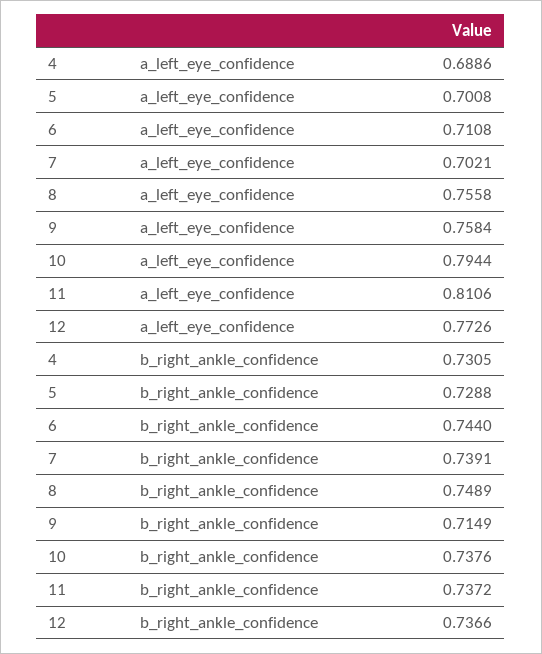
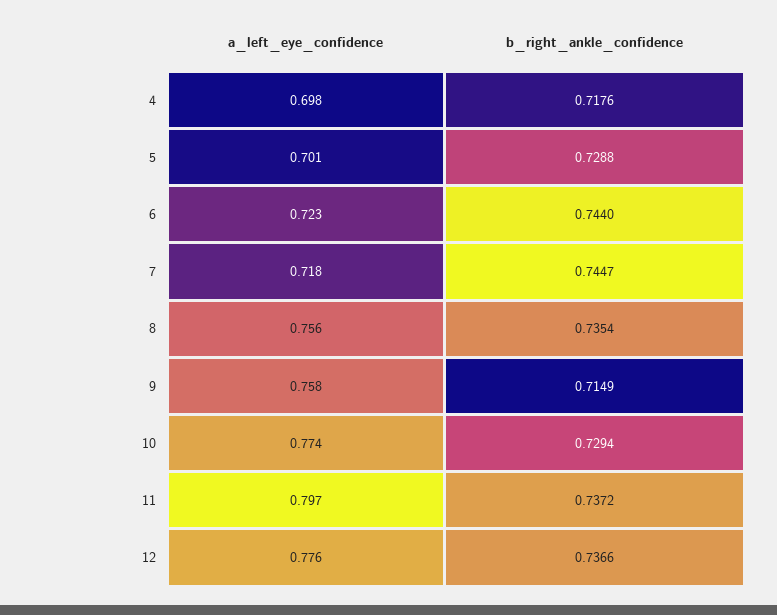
  {
    "4": {
-     "a_left_eye_confidence": 0.6886,
+     "a_left_eye_confidence": 0.698,
-     "b_right_ankle_confidence": 0.7305
+     "b_right_ankle_confidence": 0.7176
    },
    "5": {
      "a_left_eye_confidence": 0.7008,
      "b_right_ankle_confidence": 0.7288
    },
    "6": {
-     "a_left_eye_confidence": 0.7108,
+     "a_left_eye_confidence": 0.723,
      "b_right_ankle_confidence": 0.744
    },
    "7": {
-     "a_left_eye_confidence": 0.7021,
+     "a_left_eye_confidence": 0.718,
-     "b_right_ankle_confidence": 0.7391
+     "b_right_ankle_confidence": 0.7447
    },
    "8": {
      "a_left_eye_confidence": 0.7558,
-     "b_right_ankle_confidence": 0.7489
+     "b_right_ankle_confidence": 0.7354
    },
    "9": {
      "a_left_eye_confidence": 0.7584,
      "b_right_ankle_confidence": 0.7149
    },
    "10": {
-     "a_left_eye_confidence": 0.7944,
+     "a_left_eye_confidence": 0.774,
-     "b_right_ankle_confidence": 0.7376
+     "b_right_ankle_confidence": 0.7294
    },
    "11": {
-     "a_left_eye_confidence": 0.8106,
+     "a_left_eye_confidence": 0.797,
      "b_right_ankle_confidence": 0.7372
    },
    "12": {
-     "a_left_eye_confidence": 0.7726,
+     "a_left_eye_confidence": 0.776,
      "b_right_ankle_confidence": 0.7366
    }
  }

